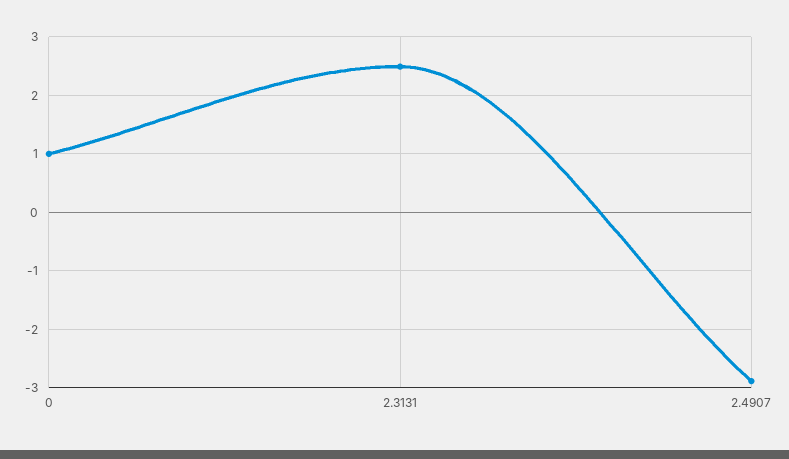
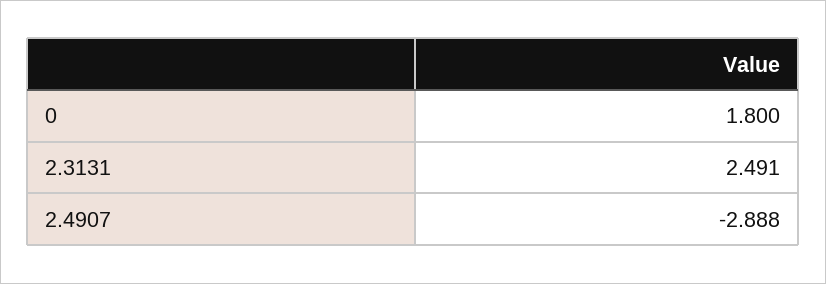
  {
-   "0": 1,
+   "0": 1.8,
    "2.3131": 2.491,
    "2.4907": -2.888
  }

